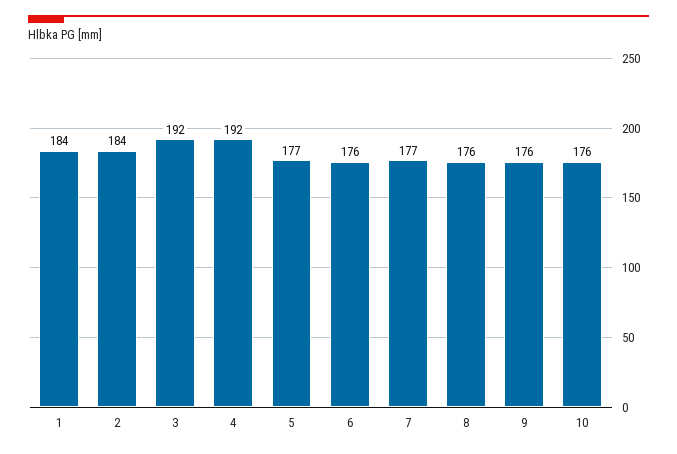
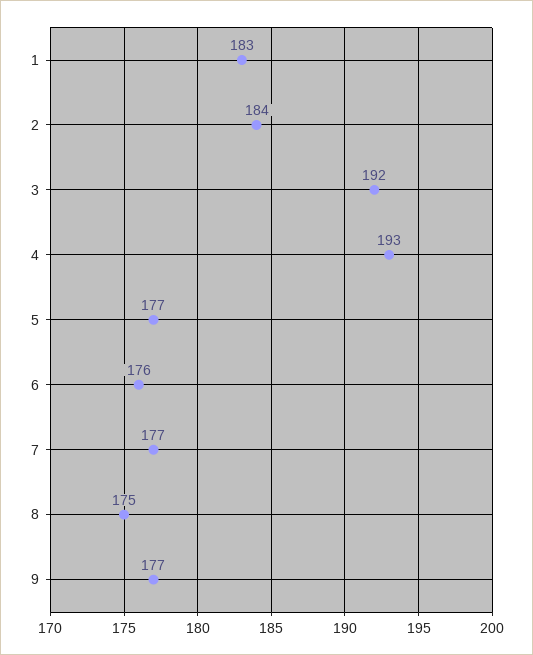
  {
-   "1": 184,
+   "1": 183,
    "2": 184,
    "3": 192,
-   "4": 192,
+   "4": 193,
    "5": 177,
    "6": 176,
    "7": 177,
-   "8": 176,
+   "8": 175,
-   "9": 176,
+   "9": 177
-   "10": 176
  }

